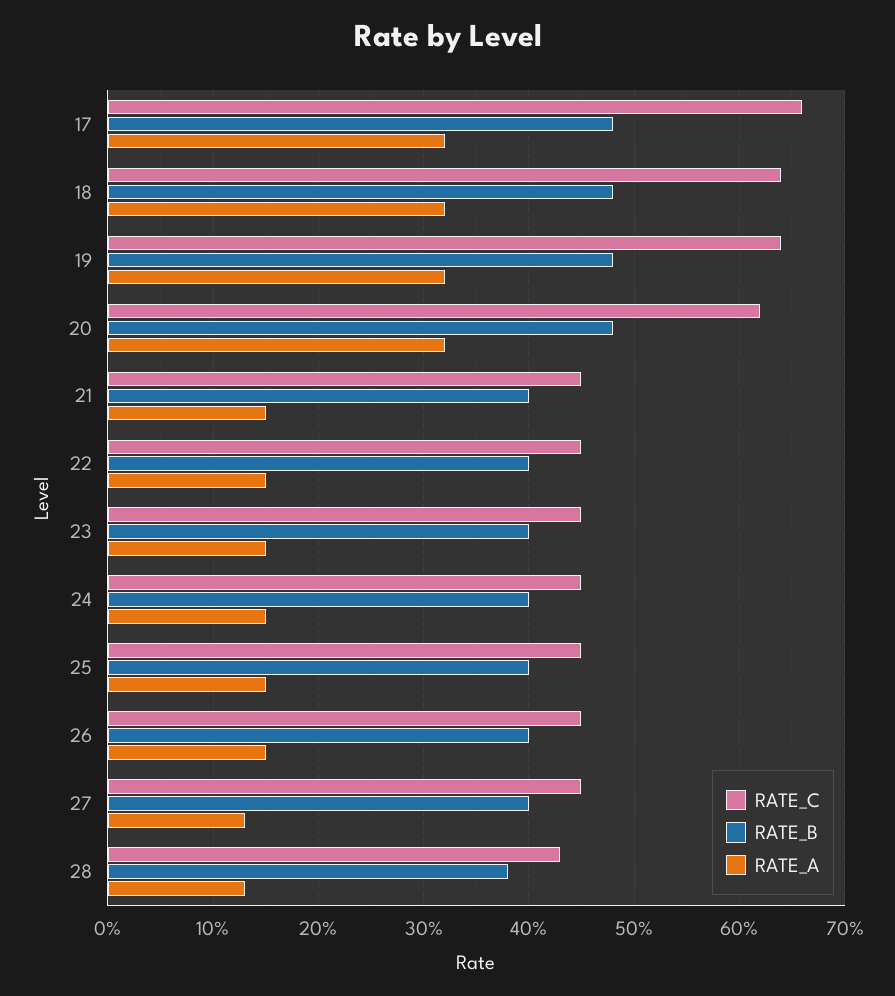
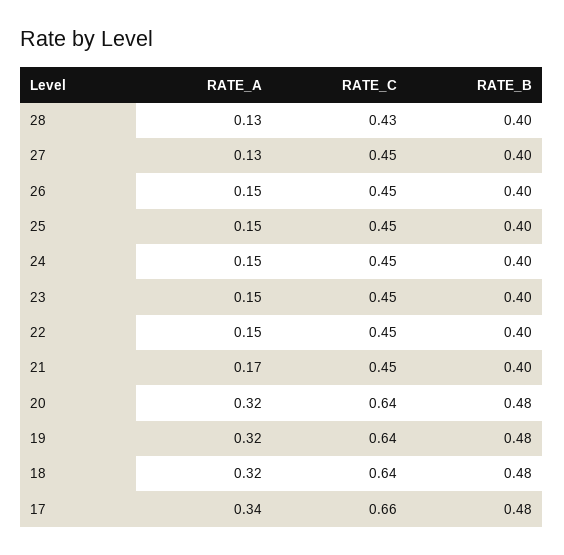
  {
    "RATE_C": {
      "17": 0.66,
      "18": 0.64,
      "19": 0.64,
-     "20": 0.62,
+     "20": 0.64,
      "21": 0.45,
      "22": 0.45,
      "23": 0.45,
      "24": 0.45,
      "25": 0.45,
      "26": 0.45,
      "27": 0.45,
      "28": 0.43
    },
    "RATE_B": {
      "17": 0.48,
      "18": 0.48,
      "19": 0.48,
      "20": 0.48,
      "21": 0.4,
      "22": 0.4,
      "23": 0.4,
      "24": 0.4,
      "25": 0.4,
      "26": 0.4,
      "27": 0.4,
-     "28": 0.38
+     "28": 0.4
    },
    "RATE_A": {
-     "17": 0.32,
+     "17": 0.34,
      "18": 0.32,
      "19": 0.32,
      "20": 0.32,
-     "21": 0.15,
+     "21": 0.17,
      "22": 0.15,
      "23": 0.15,
      "24": 0.15,
      "25": 0.15,
      "26": 0.15,
      "27": 0.13,
      "28": 0.13
    }
  }

